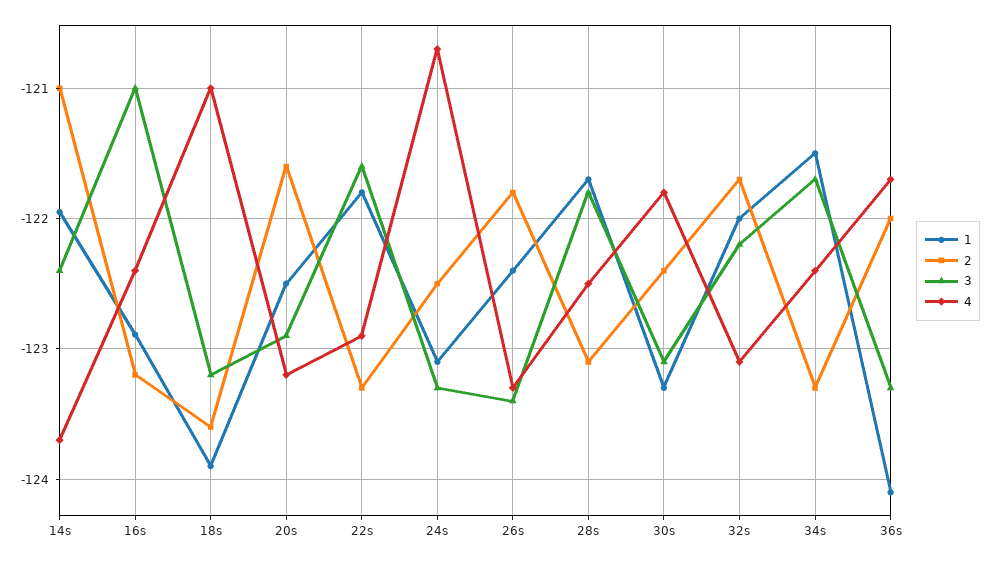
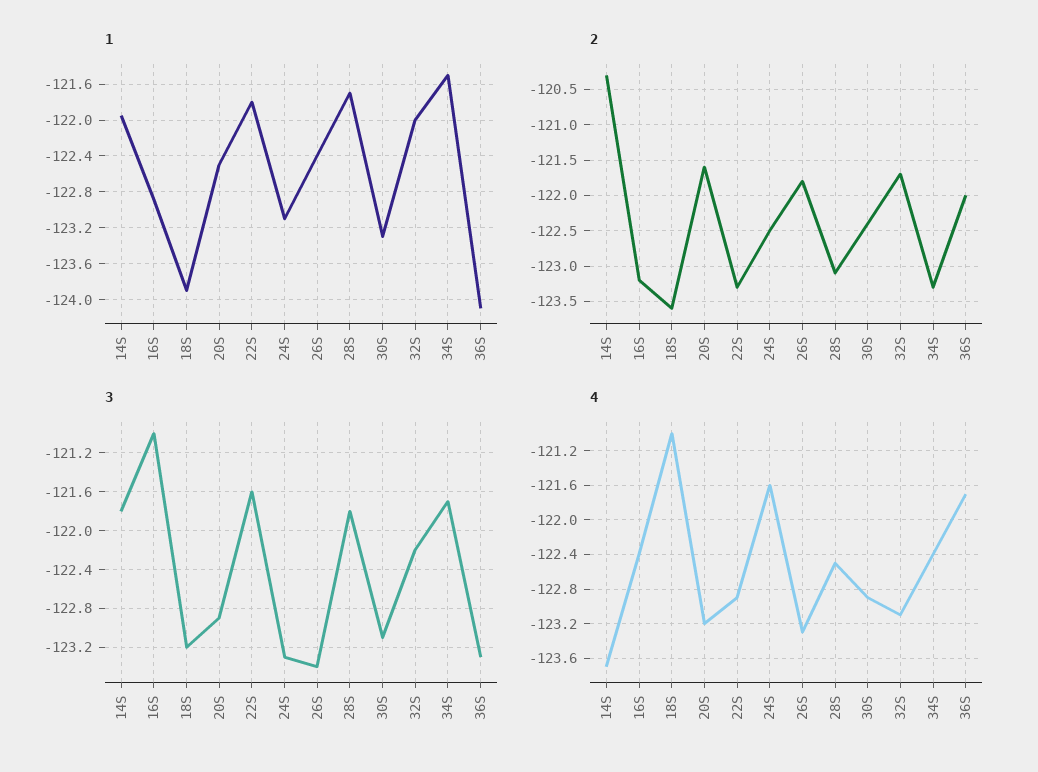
  {
    "1": {
      "14s": -122,
      "16s": -122.9,
      "18s": -123.9,
      "20s": -122.5,
      "22s": -121.8,
      "24s": -123.1,
      "26s": -122.4,
      "28s": -121.7,
      "30s": -123.3,
      "32s": -122,
      "34s": -121.5,
      "36s": -124.1
    },
    "2": {
-     "14s": -121,
+     "14s": -120.3,
      "16s": -123.2,
      "18s": -123.6,
      "20s": -121.6,
      "22s": -123.3,
      "24s": -122.5,
      "26s": -121.8,
      "28s": -123.1,
      "30s": -122.4,
      "32s": -121.7,
      "34s": -123.3,
      "36s": -122
    },
    "3": {
-     "14s": -122.4,
+     "14s": -121.8,
      "16s": -121,
      "18s": -123.2,
      "20s": -122.9,
      "22s": -121.6,
      "24s": -123.3,
      "26s": -123.4,
      "28s": -121.8,
      "30s": -123.1,
      "32s": -122.2,
      "34s": -121.7,
      "36s": -123.3
    },
    "4": {
      "14s": -123.7,
      "16s": -122.4,
      "18s": -121,
      "20s": -123.2,
      "22s": -122.9,
-     "24s": -120.7,
+     "24s": -121.6,
      "26s": -123.3,
      "28s": -122.5,
-     "30s": -121.8,
+     "30s": -122.9,
      "32s": -123.1,
      "34s": -122.4,
      "36s": -121.7
    }
  }

